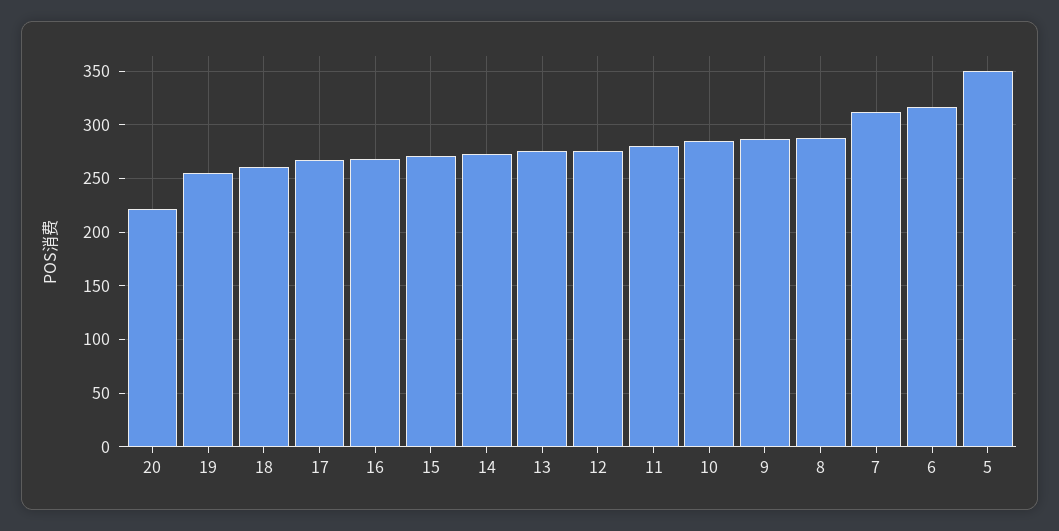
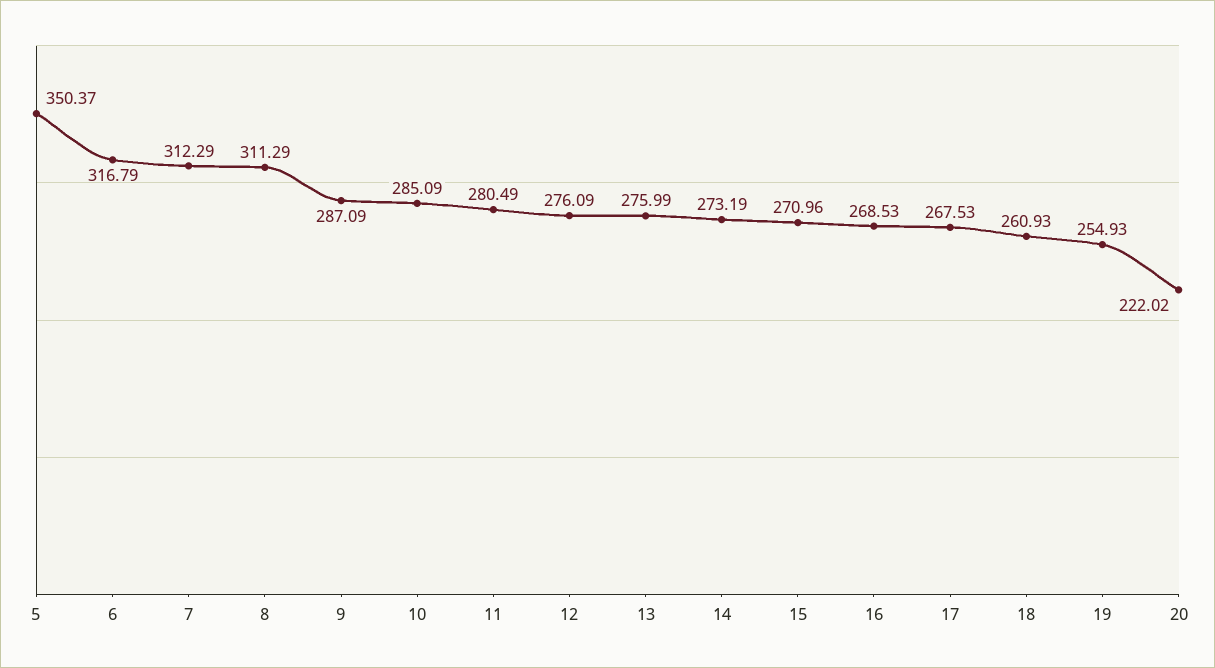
  {
    "20": 222.02,
    "19": 254.93,
    "18": 260.93,
    "17": 267.53,
    "16": 268.53,
    "15": 270.96,
    "14": 273.19,
    "13": 275.99,
    "12": 276.09,
    "11": 280.49,
    "10": 285.09,
    "9": 287.09,
-   "8": 290,
+   "8": 311.29,
    "7": 312.29,
    "6": 316.79,
    "5": 350.37
  }

